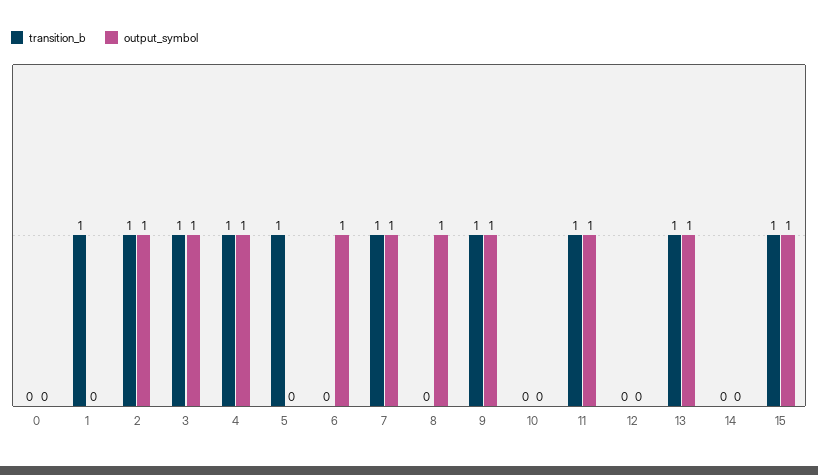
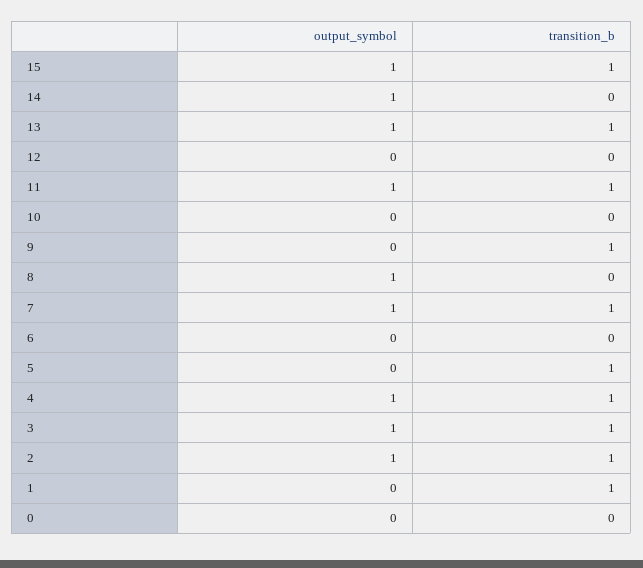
  {
    "transition_b": {
      "0": 0,
      "1": 1,
      "2": 1,
      "3": 1,
      "4": 1,
      "5": 1,
      "6": 0,
      "7": 1,
      "8": 0,
      "9": 1,
      "10": 0,
      "11": 1,
      "12": 0,
      "13": 1,
      "14": 0,
      "15": 1
    },
    "output_symbol": {
      "0": 0,
      "1": 0,
      "2": 1,
      "3": 1,
      "4": 1,
      "5": 0,
-     "6": 1,
+     "6": 0,
      "7": 1,
      "8": 1,
-     "9": 1,
+     "9": 0,
      "10": 0,
      "11": 1,
      "12": 0,
      "13": 1,
-     "14": 0,
+     "14": 1,
      "15": 1
    }
  }

